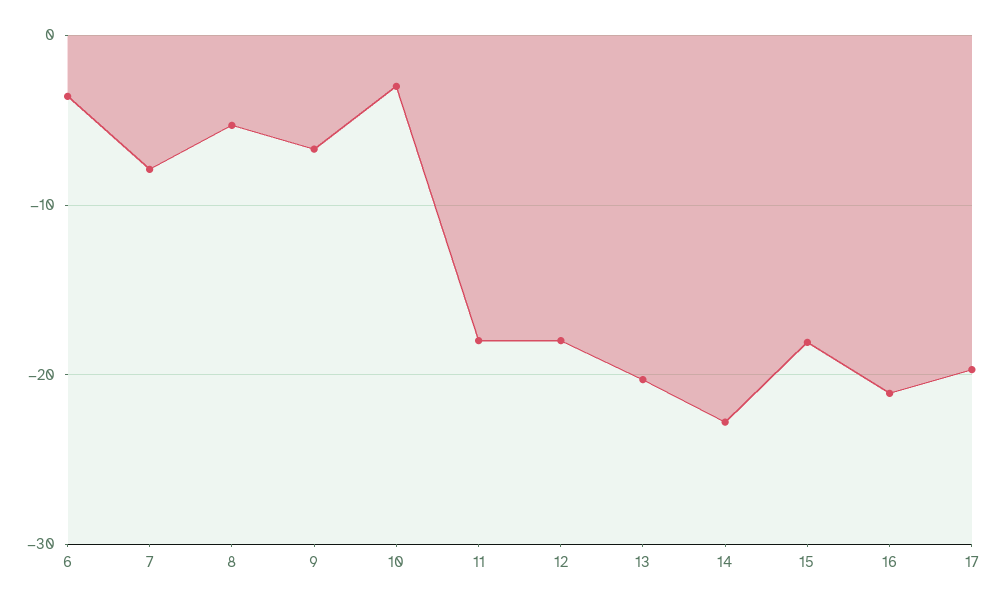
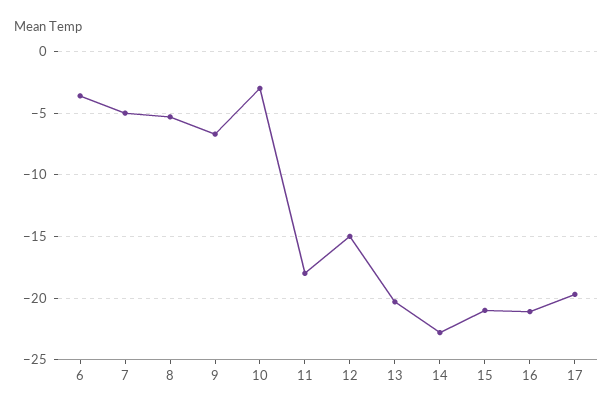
  {
    "6": -3.5,
-   "7": -8,
+   "7": -5,
    "8": -5.5,
    "9": -6.5,
    "10": -3,
    "11": -18,
-   "12": -18,
+   "12": -15,
    "13": -20.5,
    "14": -23,
-   "15": -18,
+   "15": -21,
    "16": -21,
    "17": -19.5
  }

